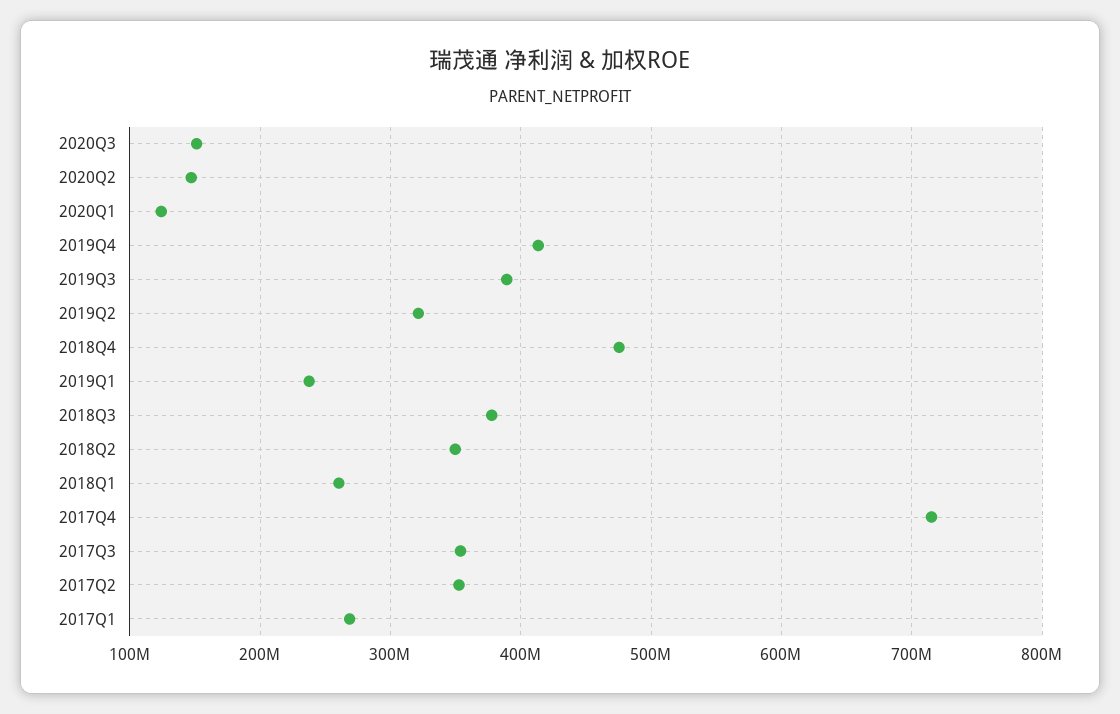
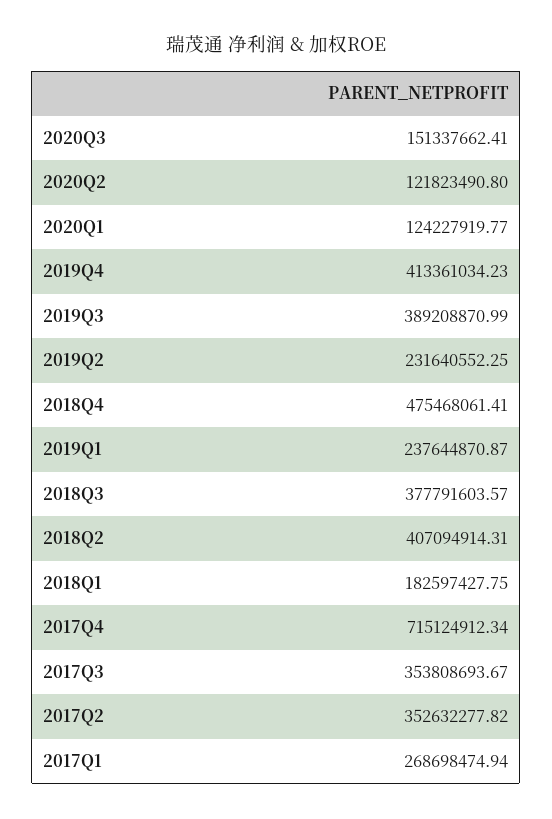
  {
    "2020Q3": 151337662.41,
-   "2020Q2": 150000000,
+   "2020Q2": 121823490.8,
    "2020Q1": 124227919.77,
    "2019Q4": 413361034.23,
    "2019Q3": 389208870.99,
-   "2019Q2": 320000000,
+   "2019Q2": 231640552.25,
    "2018Q4": 475468061.41,
    "2019Q1": 237644870.87,
    "2018Q3": 377791603.57,
-   "2018Q2": 350000000,
+   "2018Q2": 407094914.31,
-   "2018Q1": 260000000,
+   "2018Q1": 182597427.75,
    "2017Q4": 715124912.34,
    "2017Q3": 353808693.67,
    "2017Q2": 352632277.82,
    "2017Q1": 268698474.94
  }

